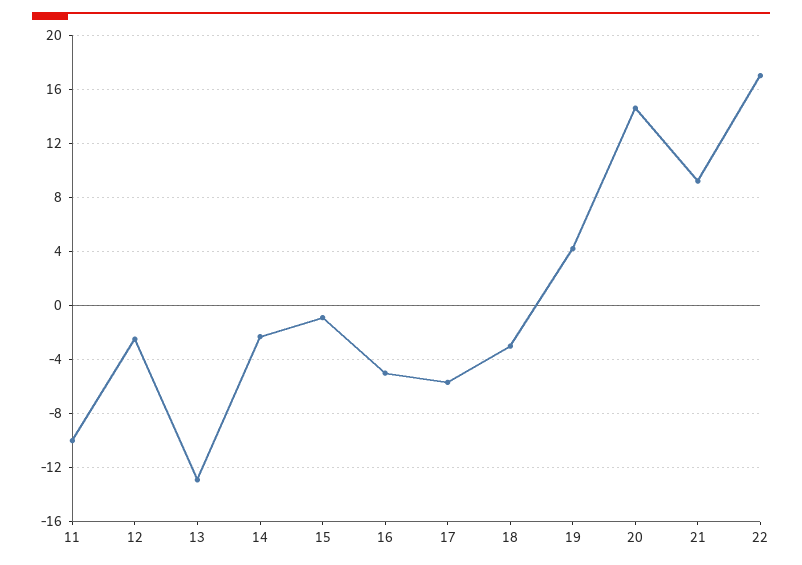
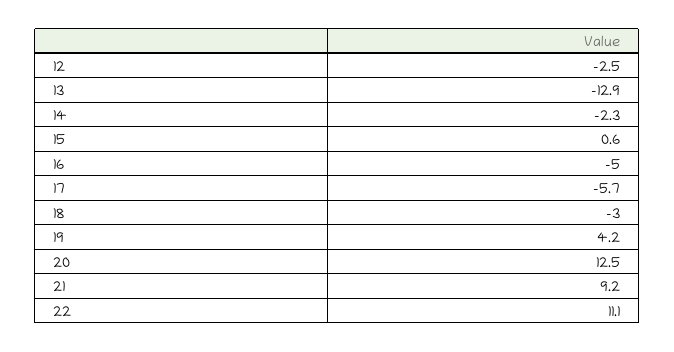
  {
-   "11": -10,
    "12": -2.5,
    "13": -12.9,
    "14": -2.3,
-   "15": -1,
+   "15": 0.6,
    "16": -5,
    "17": -5.7,
    "18": -3,
    "19": 4.2,
-   "20": 14.5,
+   "20": 12.5,
    "21": 9.2,
-   "22": 17
+   "22": 11.1
  }

